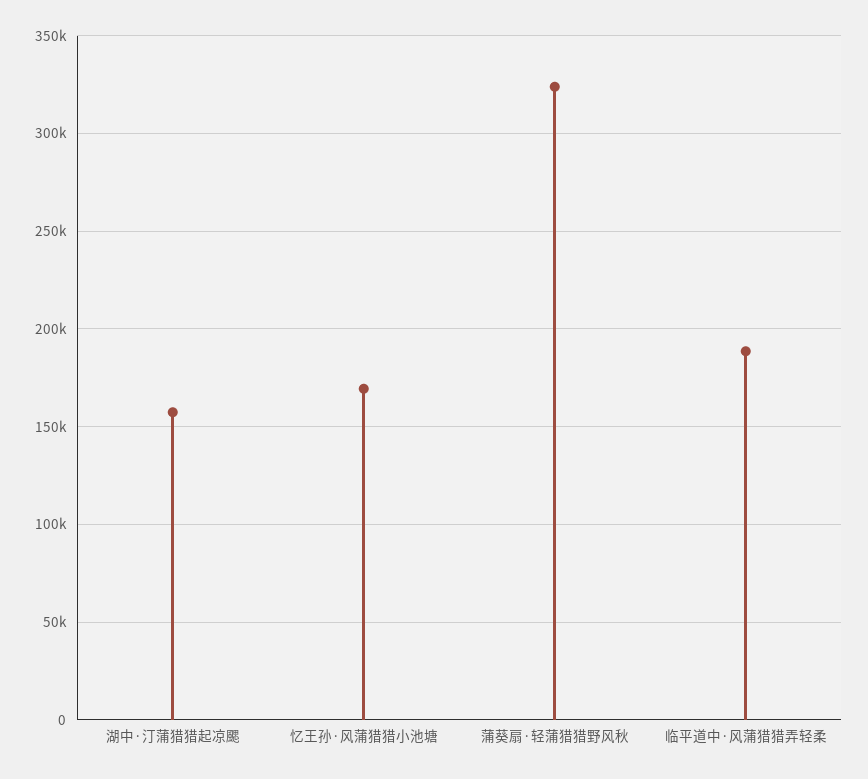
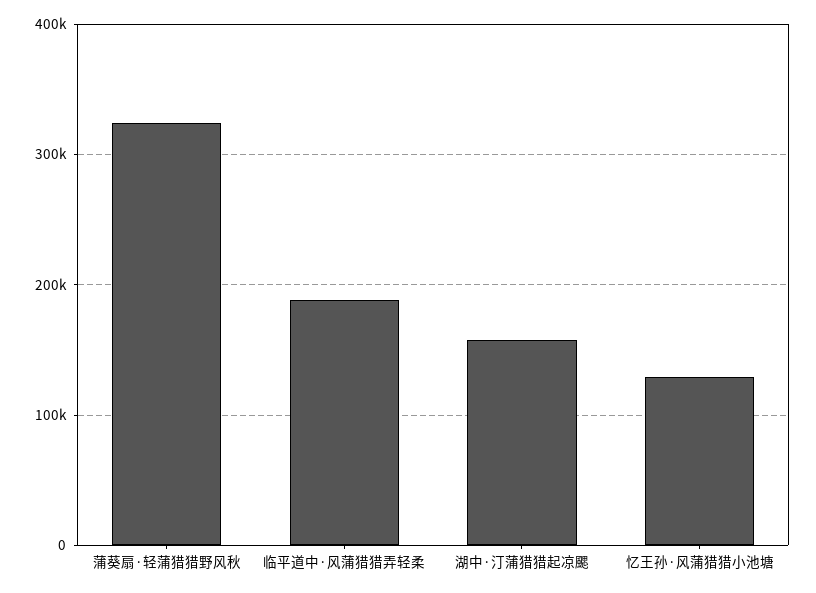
  {
    "湖中·汀蒲猎猎起凉颸": 155000,
-   "忆王孙·风蒲猎猎小池塘": 170000,
+   "忆王孙·风蒲猎猎小池塘": 130000,
    "蒲葵扇·轻蒲猎猎野风秋": 325000,
    "临平道中·风蒲猎猎弄轻柔": 190000
  }

